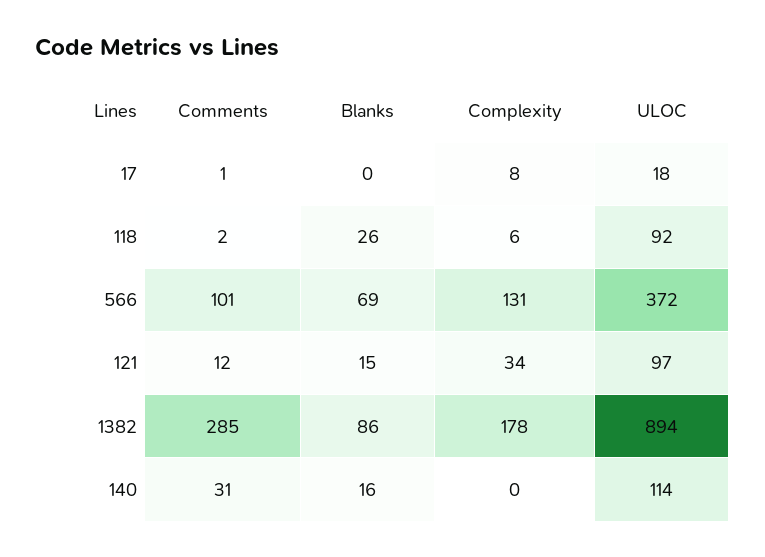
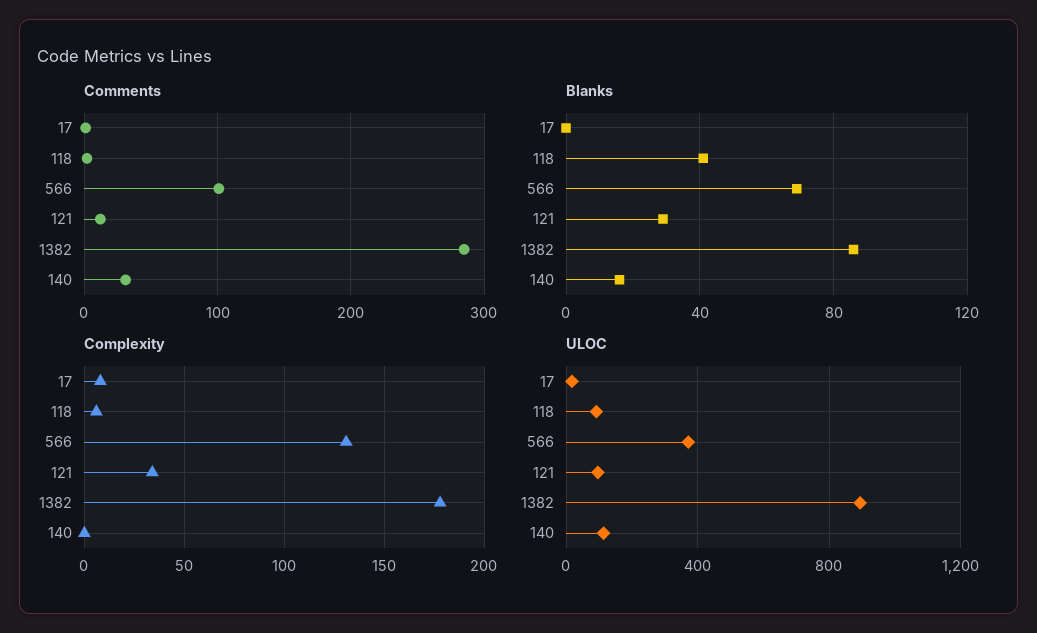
  {
    "Comments": {
      "17": 1,
      "118": 2,
      "566": 101,
      "121": 12,
      "1382": 285,
      "140": 31
    },
    "Blanks": {
      "17": 0,
-     "118": 26,
+     "118": 40,
      "566": 69,
-     "121": 15,
+     "121": 30,
      "1382": 86,
      "140": 16
    },
    "Complexity": {
      "17": 8,
      "118": 6,
      "566": 131,
      "121": 34,
      "1382": 178,
      "140": 0
    },
    "ULOC": {
      "17": 18,
      "118": 92,
      "566": 372,
      "121": 97,
      "1382": 894,
      "140": 114
    }
  }

